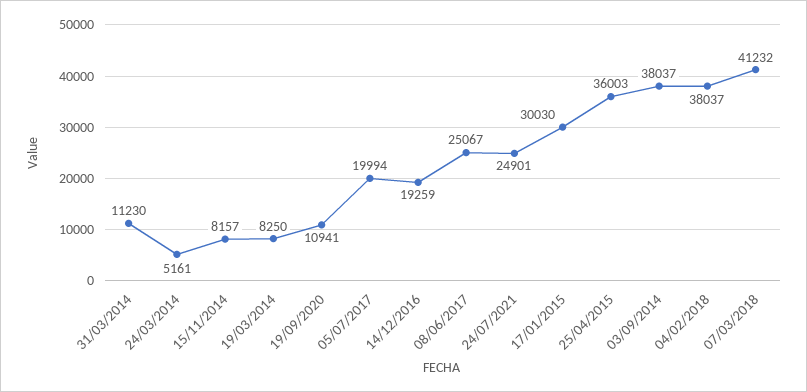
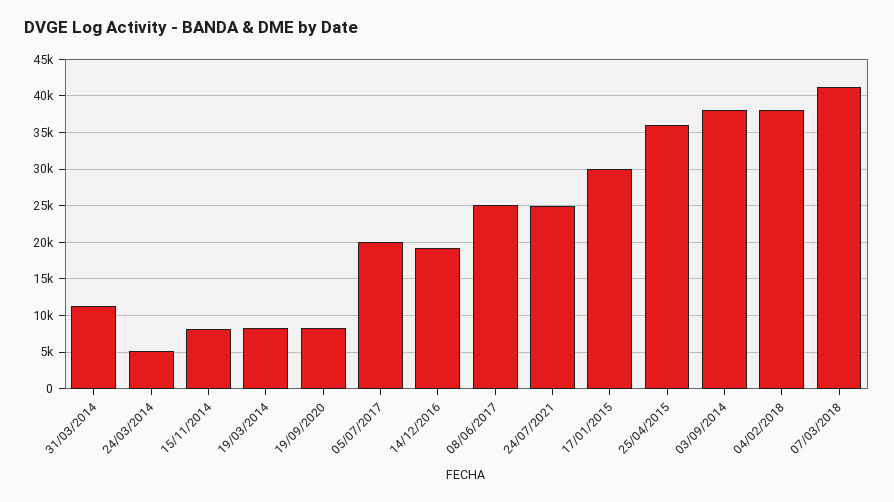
  {
    "31/03/2014": 11230,
    "24/03/2014": 5161,
    "15/11/2014": 8157,
    "19/03/2014": 8250,
-   "19/09/2020": 10941,
+   "19/09/2020": 8000,
    "05/07/2017": 19994,
    "14/12/2016": 19259,
    "08/06/2017": 25067,
    "24/07/2021": 24901,
    "17/01/2015": 30030,
    "25/04/2015": 36003,
    "03/09/2014": 38037,
    "04/02/2018": 38037,
    "07/03/2018": 41232
  }

